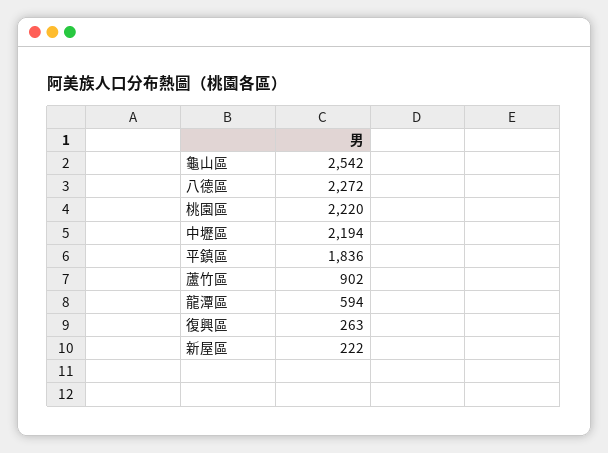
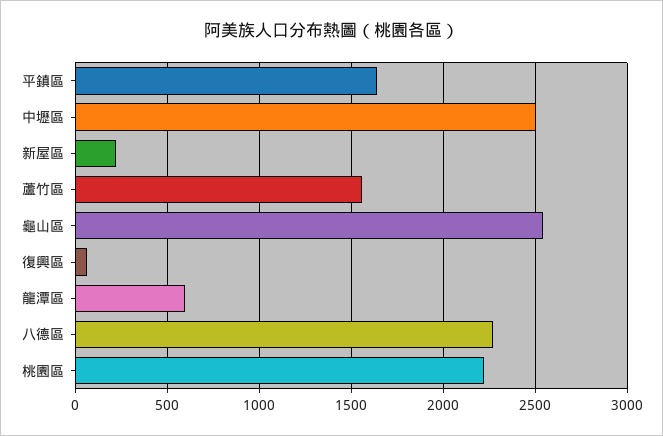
  {
    "龜山區": 2542,
    "八德區": 2272,
    "桃園區": 2220,
-   "中壢區": 2194,
+   "中壢區": 2500,
-   "平鎮區": 1836,
+   "平鎮區": 1650,
-   "蘆竹區": 902,
+   "蘆竹區": 1550,
    "龍潭區": 594,
-   "復興區": 263,
+   "復興區": 50,
    "新屋區": 222
  }

